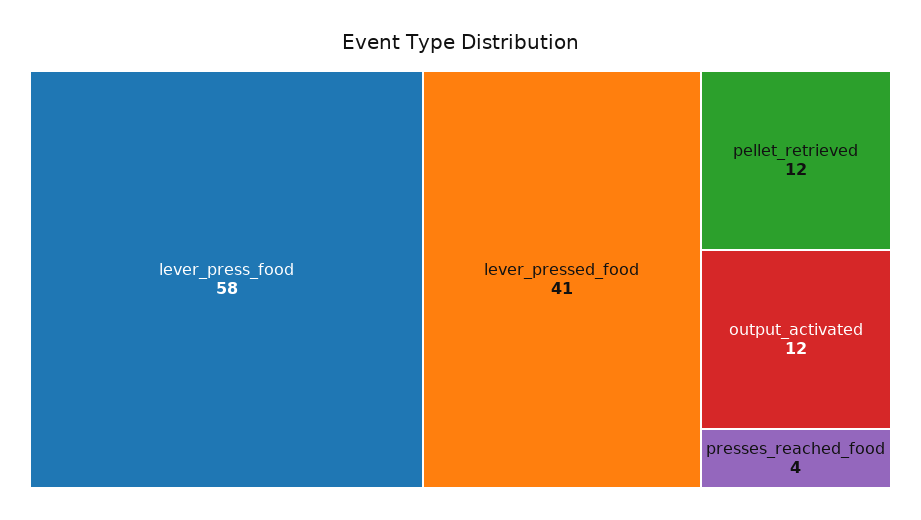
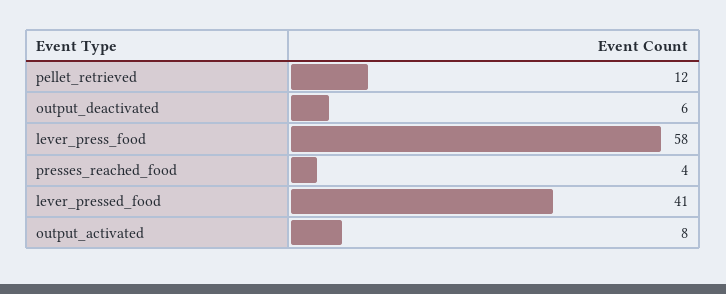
  {
    "lever_press_food": 58,
    "lever_pressed_food": 41,
    "pellet_retrieved": 12,
-   "output_activated": 12,
+   "output_activated": 8,
-   "presses_reached_food": 4
+   "presses_reached_food": 4,
+   "output_deactivated": 6
  }

